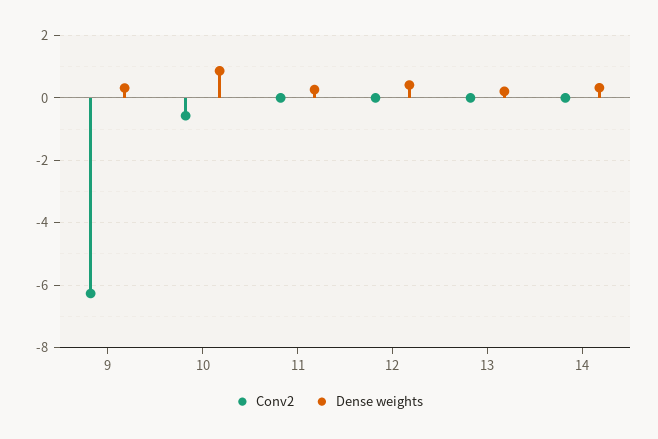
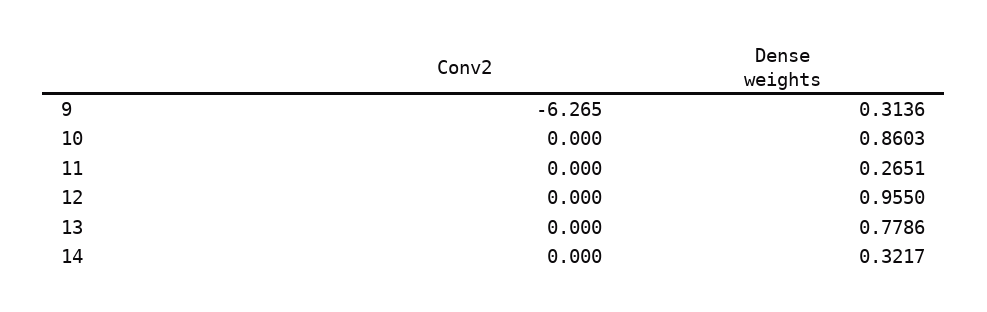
  {
    "Conv2": {
      "9": -6.265,
-     "10": -0.6,
+     "10": 0,
      "11": 0,
      "12": 0,
      "13": 0,
      "14": 0
    },
    "Dense weights": {
      "9": 0.3136,
      "10": 0.8603,
      "11": 0.2651,
-     "12": 0.4,
+     "12": 0.955,
-     "13": 0.2,
+     "13": 0.7786,
      "14": 0.3217
    }
  }

